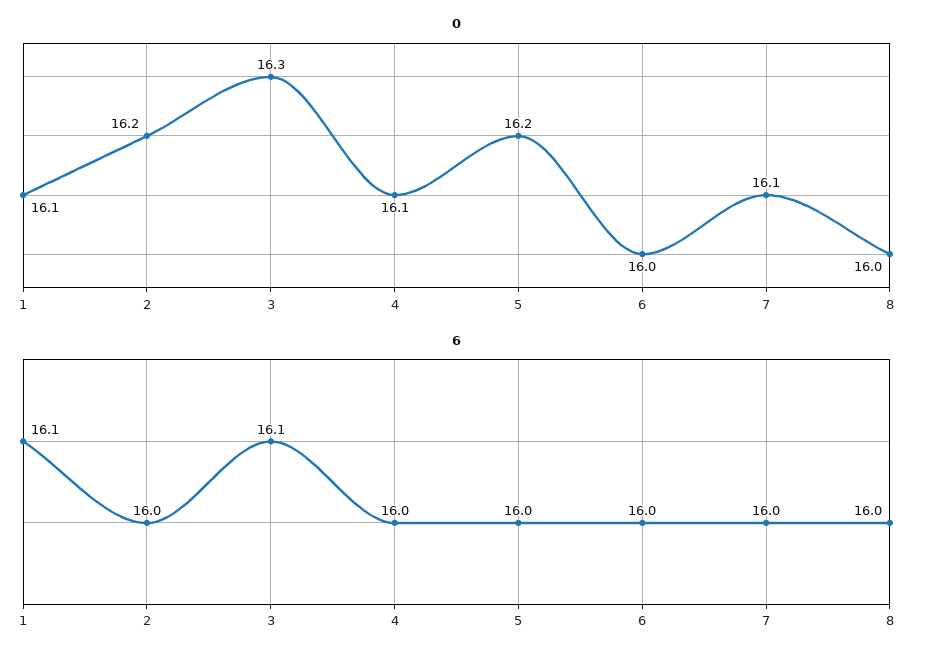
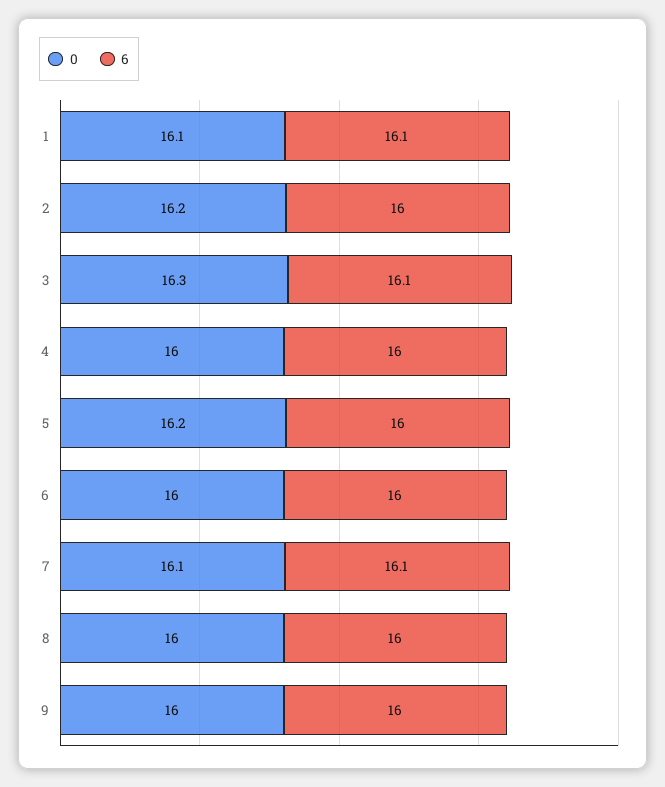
  {
    "0": {
      "1": 16.1,
      "2": 16.2,
      "3": 16.3,
-     "4": 16.1,
+     "4": 16,
      "5": 16.2,
      "6": 16,
      "7": 16.1,
-     "8": 16
+     "8": 16,
+     "9": 16
    },
    "6": {
      "1": 16.1,
      "2": 16,
      "3": 16.1,
      "4": 16,
      "5": 16,
      "6": 16,
-     "7": 16,
+     "7": 16.1,
-     "8": 16
+     "8": 16,
+     "9": 16
    }
  }

